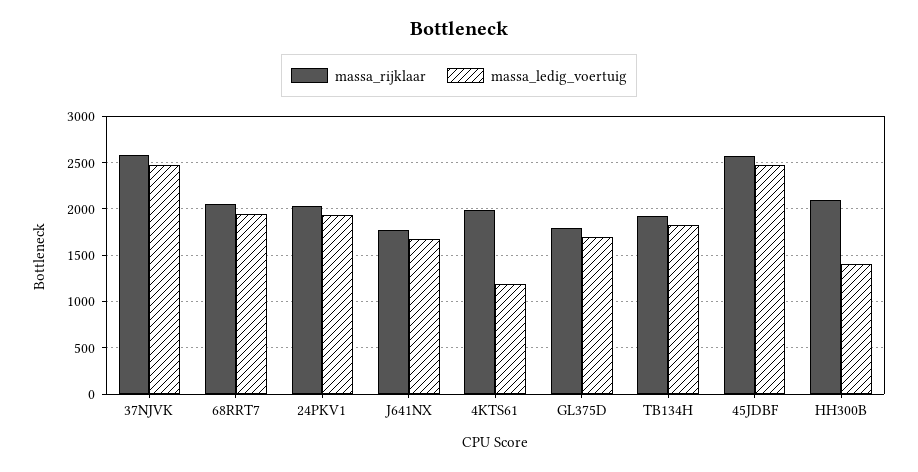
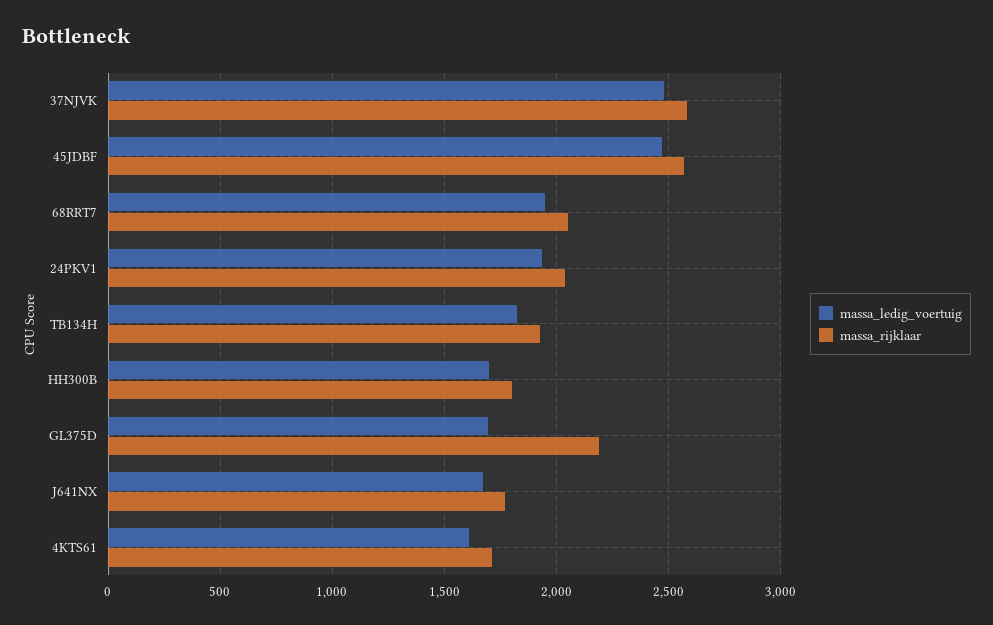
  {
    "massa_rijklaar": {
      "37NJVK": 2600,
      "68RRT7": 2050,
      "24PKV1": 2050,
      "J641NX": 1750,
-     "4KTS61": 2000,
+     "4KTS61": 1700,
-     "GL375D": 1800,
+     "GL375D": 2200,
      "TB134H": 1950,
      "45JDBF": 2550,
-     "HH300B": 2100
+     "HH300B": 1800
    },
    "massa_ledig_voertuig": {
      "37NJVK": 2500,
      "68RRT7": 1950,
      "24PKV1": 1950,
      "J641NX": 1650,
-     "4KTS61": 1200,
+     "4KTS61": 1600,
      "GL375D": 1700,
      "TB134H": 1850,
      "45JDBF": 2450,
-     "HH300B": 1400
+     "HH300B": 1700
    }
  }

